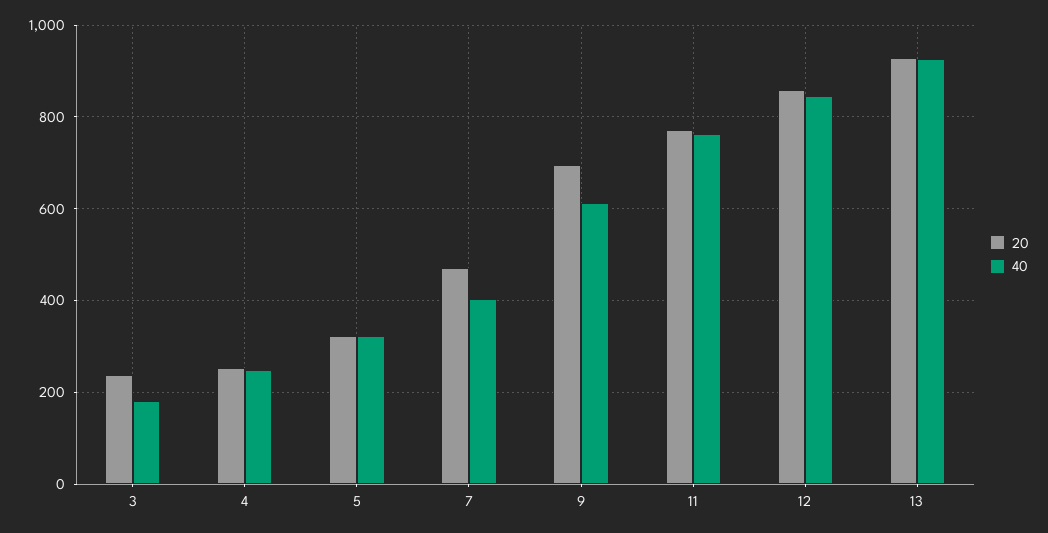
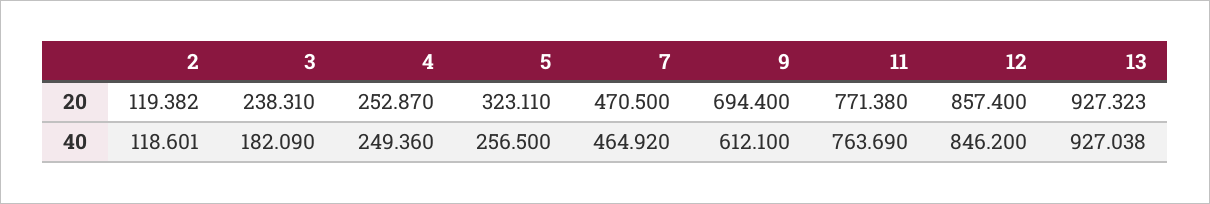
  {
    "20": {
      "3": 238.31,
      "4": 252.87,
      "5": 323.11,
      "7": 470.5,
      "9": 694.4,
      "11": 771.38,
      "12": 857.4,
-     "13": 927.323
+     "13": 927.323,
+     "2": 119.382
    },
    "40": {
      "3": 182.09,
      "4": 249.36,
-     "5": 320,
+     "5": 256.5,
-     "7": 400,
+     "7": 464.92,
      "9": 612.1,
      "11": 763.69,
      "12": 846.2,
-     "13": 927.038
+     "13": 927.038,
+     "2": 118.601
    }
  }

